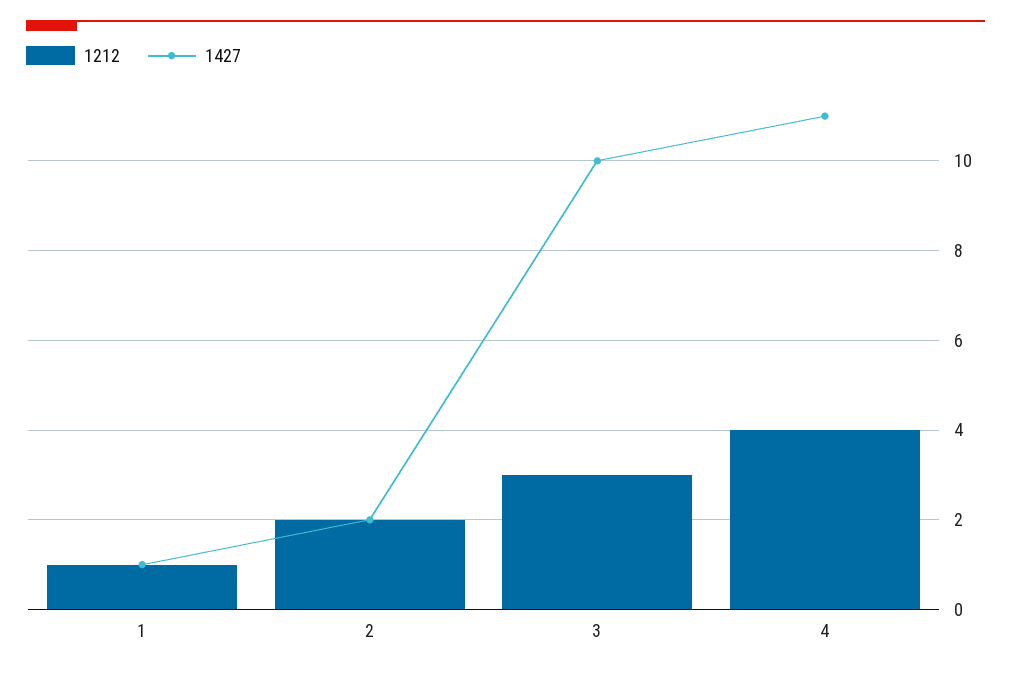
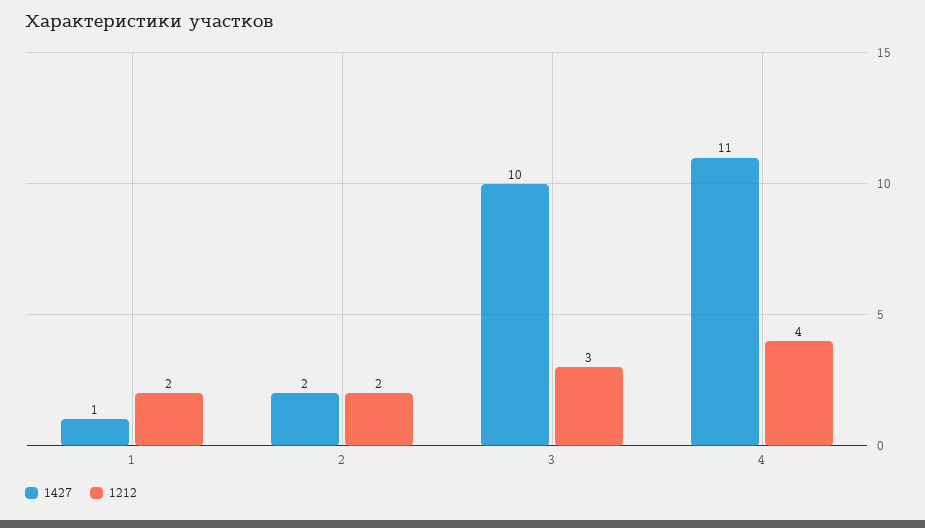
  {
    "1212": {
-     "1": 1,
+     "1": 2,
      "2": 2,
      "3": 3,
      "4": 4
    },
    "1427": {
      "1": 1,
      "2": 2,
      "3": 10,
      "4": 11
    }
  }

